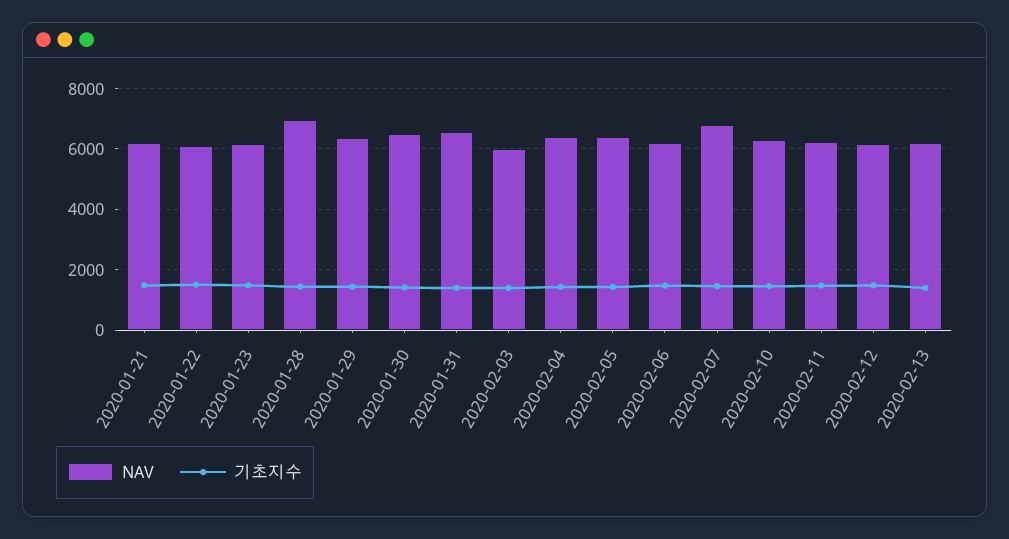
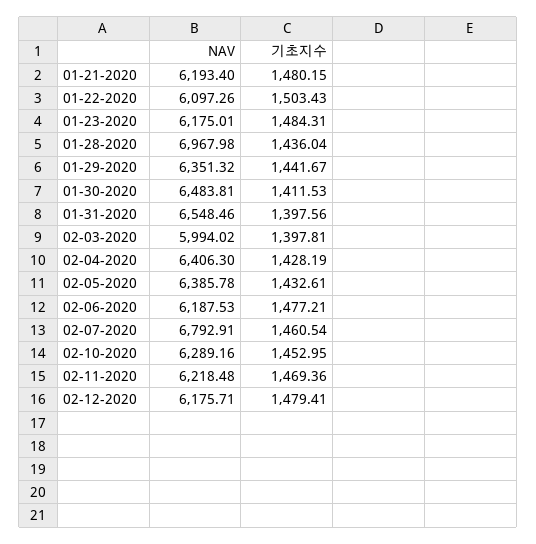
  {
    "NAV": {
      "2020-01-21": 6193.4,
      "2020-01-22": 6097.26,
      "2020-01-23": 6175.01,
      "2020-01-28": 6967.98,
      "2020-01-29": 6351.32,
      "2020-01-30": 6483.81,
      "2020-01-31": 6548.46,
      "2020-02-03": 5994.02,
      "2020-02-04": 6406.3,
      "2020-02-05": 6385.78,
      "2020-02-06": 6187.53,
      "2020-02-07": 6792.91,
      "2020-02-10": 6289.16,
      "2020-02-11": 6218.48,
-     "2020-02-12": 6175.71,
+     "2020-02-12": 6175.71
-     "2020-02-13": 6200
    },
    "기초지수": {
      "2020-01-21": 1480.15,
      "2020-01-22": 1503.43,
      "2020-01-23": 1484.31,
      "2020-01-28": 1436.04,
      "2020-01-29": 1441.67,
      "2020-01-30": 1411.53,
      "2020-01-31": 1397.56,
      "2020-02-03": 1397.81,
      "2020-02-04": 1428.19,
      "2020-02-05": 1432.61,
      "2020-02-06": 1477.21,
      "2020-02-07": 1460.54,
      "2020-02-10": 1452.95,
      "2020-02-11": 1469.36,
-     "2020-02-12": 1479.41,
+     "2020-02-12": 1479.41
-     "2020-02-13": 1400
    }
  }

